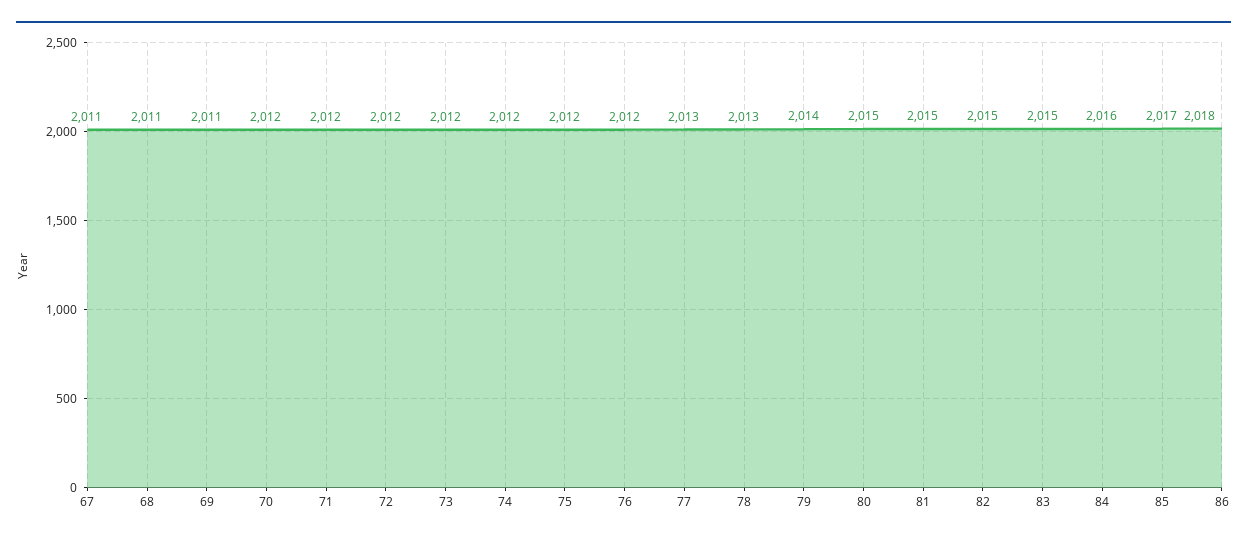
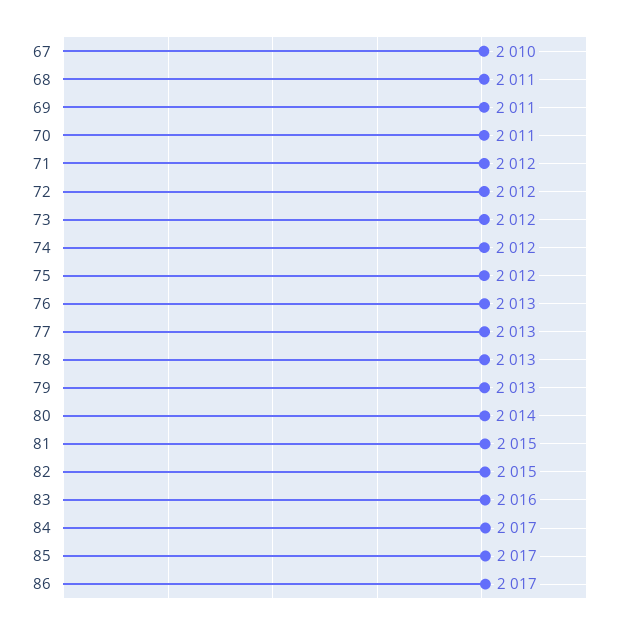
  {
-   "67": 2011,
+   "67": 2010,
    "68": 2011,
    "69": 2011,
-   "70": 2012,
+   "70": 2011,
    "71": 2012,
    "72": 2012,
    "73": 2012,
    "74": 2012,
    "75": 2012,
-   "76": 2012,
+   "76": 2013,
    "77": 2013,
    "78": 2013,
-   "79": 2014,
+   "79": 2013,
-   "80": 2015,
+   "80": 2014,
    "81": 2015,
    "82": 2015,
-   "83": 2015,
+   "83": 2016,
-   "84": 2016,
+   "84": 2017,
    "85": 2017,
-   "86": 2018
+   "86": 2017
  }

